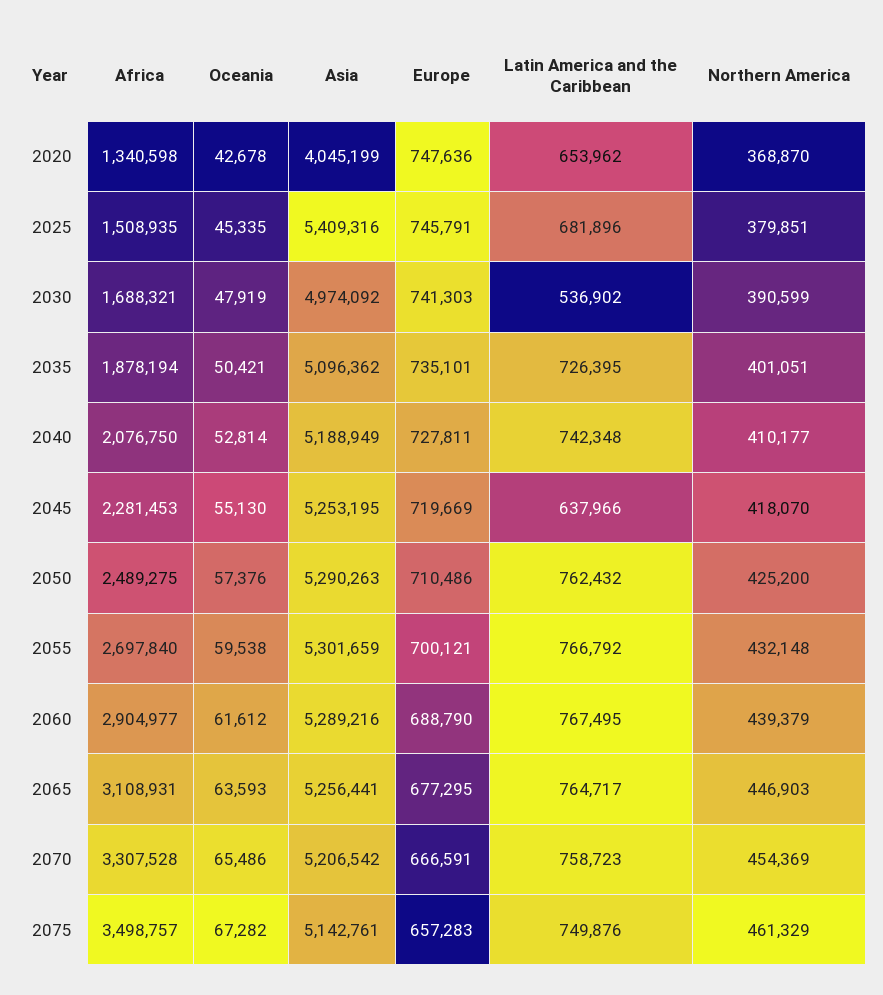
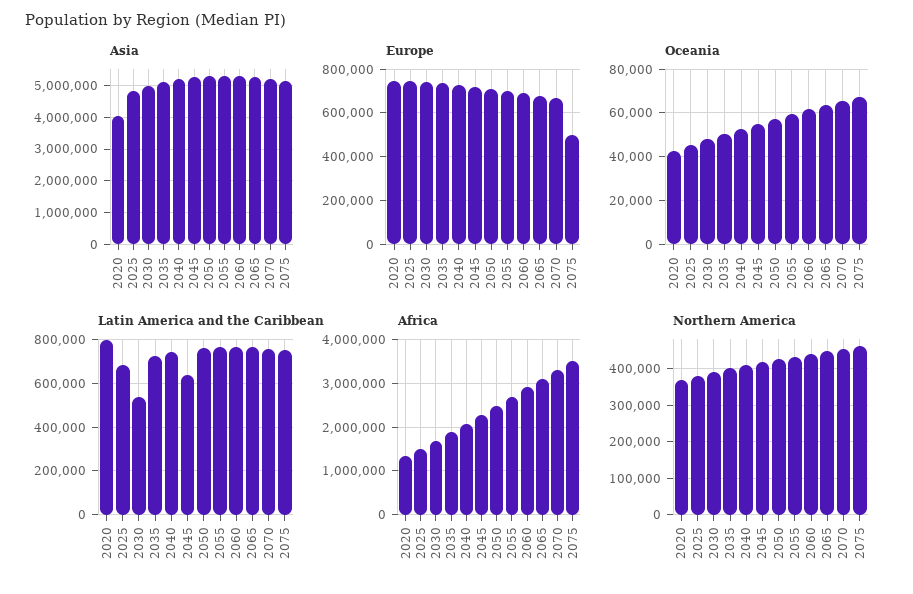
  {
    "Africa": {
      "2020": 1340598,
      "2025": 1508935,
      "2030": 1688321,
      "2035": 1878194,
      "2040": 2076750,
      "2045": 2281453,
      "2050": 2489275,
      "2055": 2697840,
      "2060": 2904977,
      "2065": 3108931,
      "2070": 3307528,
      "2075": 3498757
    },
    "Oceania": {
      "2020": 42678,
      "2025": 45335,
      "2030": 47919,
      "2035": 50421,
      "2040": 52814,
      "2045": 55130,
      "2050": 57376,
      "2055": 59538,
      "2060": 61612,
      "2065": 63593,
      "2070": 65486,
      "2075": 67282
    },
    "Asia": {
      "2020": 4045199,
-     "2025": 5409316,
+     "2025": 4800000,
      "2030": 4974092,
      "2035": 5096362,
      "2040": 5188949,
      "2045": 5253195,
      "2050": 5290263,
      "2055": 5301659,
      "2060": 5289216,
      "2065": 5256441,
      "2070": 5206542,
      "2075": 5142761
    },
    "Europe": {
      "2020": 747636,
      "2025": 745791,
      "2030": 741303,
      "2035": 735101,
      "2040": 727811,
      "2045": 719669,
      "2050": 710486,
      "2055": 700121,
      "2060": 688790,
      "2065": 677295,
      "2070": 666591,
-     "2075": 657283
+     "2075": 500000
    },
    "Latin America and the Caribbean": {
-     "2020": 653962,
+     "2020": 800000,
      "2025": 681896,
      "2030": 536902,
      "2035": 726395,
      "2040": 742348,
      "2045": 637966,
      "2050": 762432,
      "2055": 766792,
      "2060": 767495,
      "2065": 764717,
      "2070": 758723,
      "2075": 749876
    },
    "Northern America": {
      "2020": 368870,
      "2025": 379851,
      "2030": 390599,
      "2035": 401051,
      "2040": 410177,
      "2045": 418070,
      "2050": 425200,
      "2055": 432148,
      "2060": 439379,
      "2065": 446903,
      "2070": 454369,
      "2075": 461329
    }
  }

